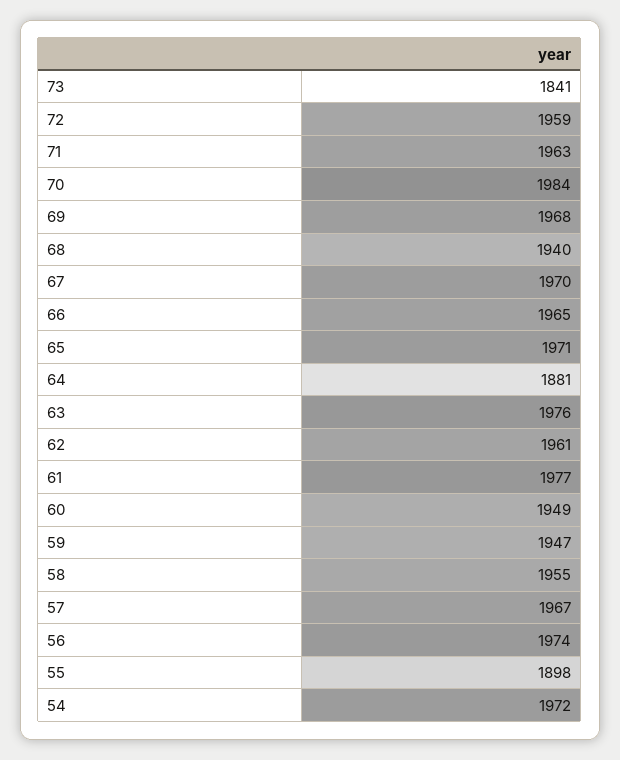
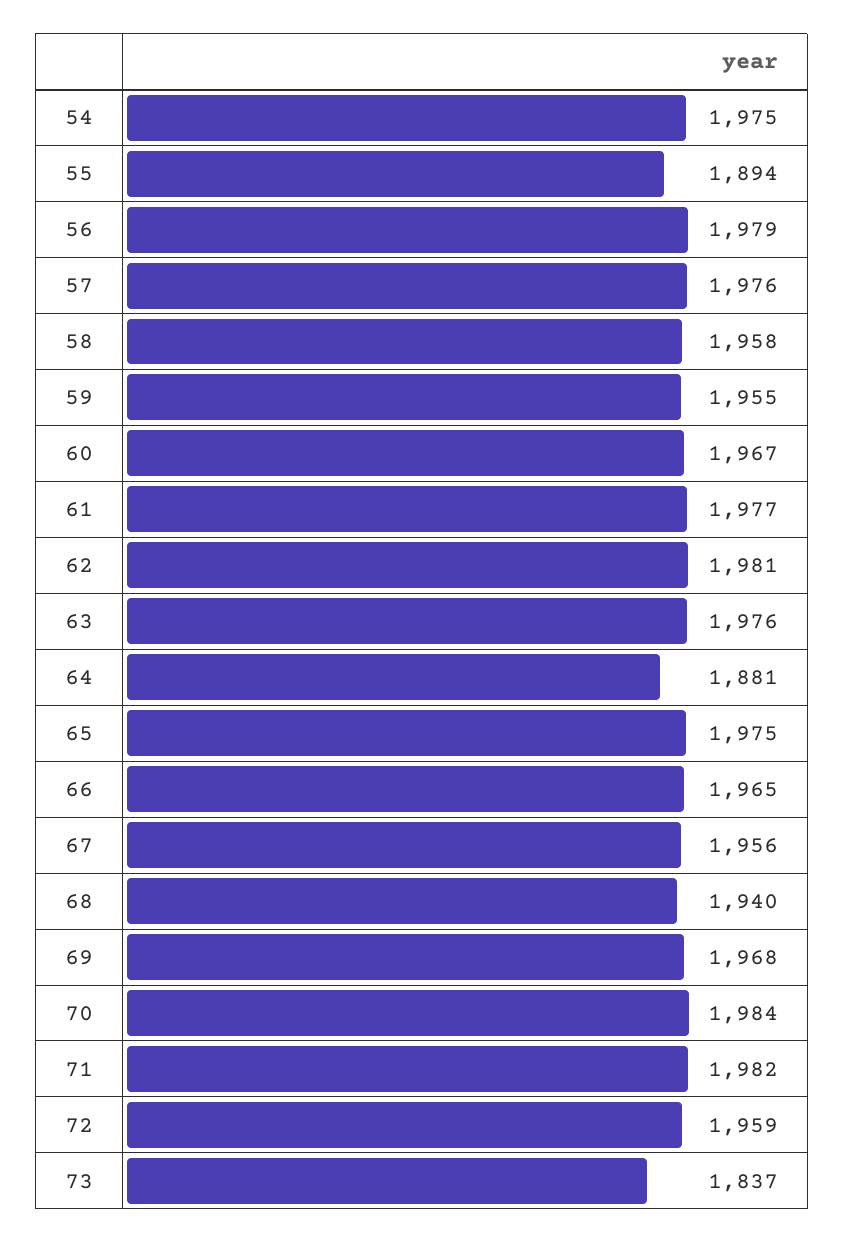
  {
-   "73": 1841,
+   "73": 1837,
    "72": 1959,
-   "71": 1963,
+   "71": 1982,
    "70": 1984,
    "69": 1968,
    "68": 1940,
-   "67": 1970,
+   "67": 1956,
    "66": 1965,
-   "65": 1971,
+   "65": 1975,
    "64": 1881,
    "63": 1976,
-   "62": 1961,
+   "62": 1981,
    "61": 1977,
-   "60": 1949,
+   "60": 1967,
-   "59": 1947,
+   "59": 1955,
-   "58": 1955,
+   "58": 1958,
-   "57": 1967,
+   "57": 1976,
-   "56": 1974,
+   "56": 1979,
-   "55": 1898,
+   "55": 1894,
-   "54": 1972
+   "54": 1975
  }

